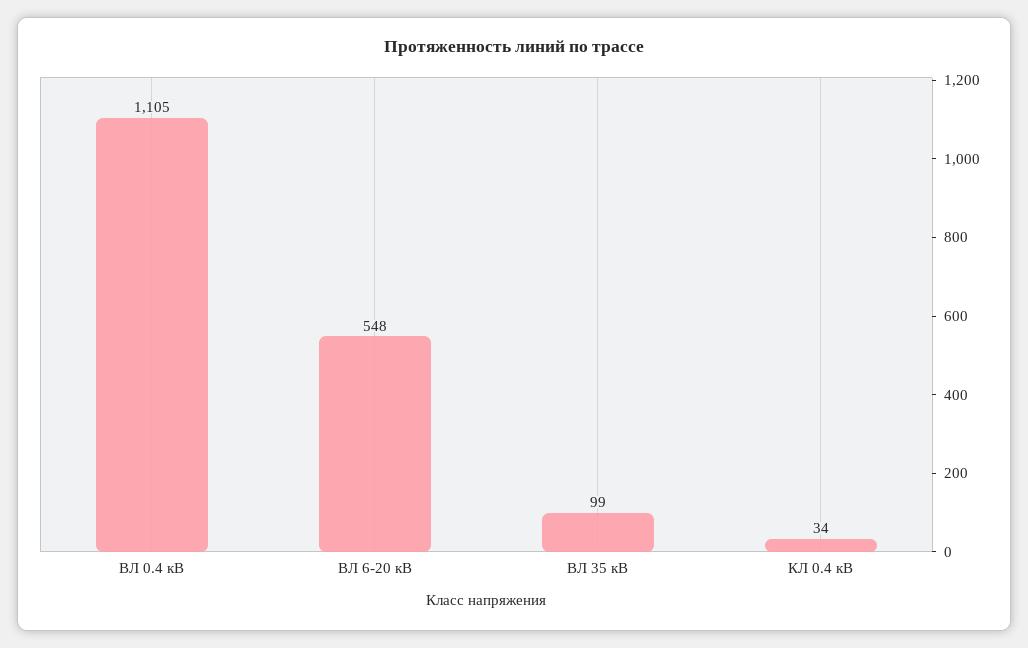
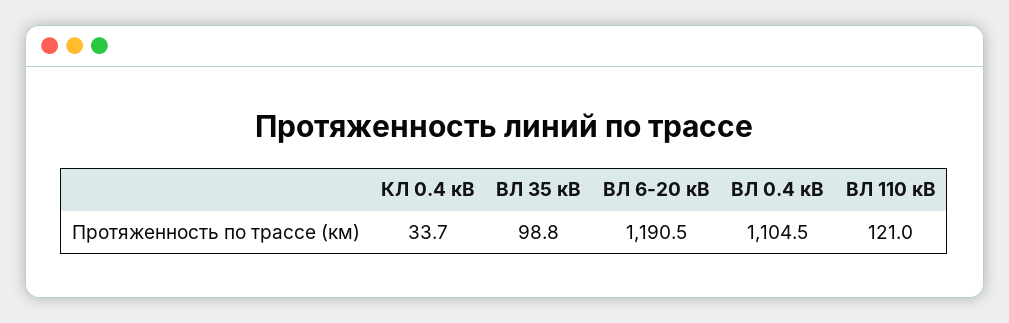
  {
    "ВЛ 0.4 кВ": 1104.5,
-   "ВЛ 6-20 кВ": 548,
+   "ВЛ 6-20 кВ": 1190.5,
    "ВЛ 35 кВ": 98.8,
-   "КЛ 0.4 кВ": 33.7
+   "КЛ 0.4 кВ": 33.7,
+   "ВЛ 110 кВ": 121
  }

